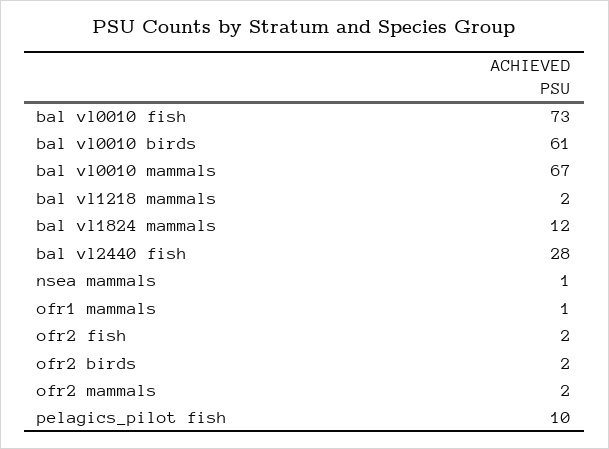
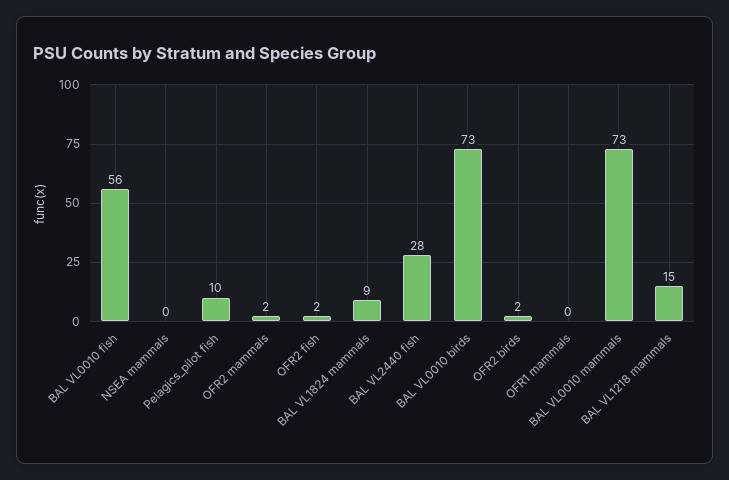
  {
-   "bal vl0010 fish": 73,
+   "bal vl0010 fish": 56,
-   "bal vl0010 birds": 61,
+   "bal vl0010 birds": 73,
-   "bal vl0010 mammals": 67,
+   "bal vl0010 mammals": 73,
-   "bal vl1218 mammals": 2,
+   "bal vl1218 mammals": 15,
-   "bal vl1824 mammals": 12,
+   "bal vl1824 mammals": 9,
    "bal vl2440 fish": 28,
-   "nsea mammals": 1,
+   "nsea mammals": 0,
-   "ofr1 mammals": 1,
+   "ofr1 mammals": 0,
    "ofr2 fish": 2,
    "ofr2 birds": 2,
    "ofr2 mammals": 2,
    "pelagics_pilot fish": 10
  }

